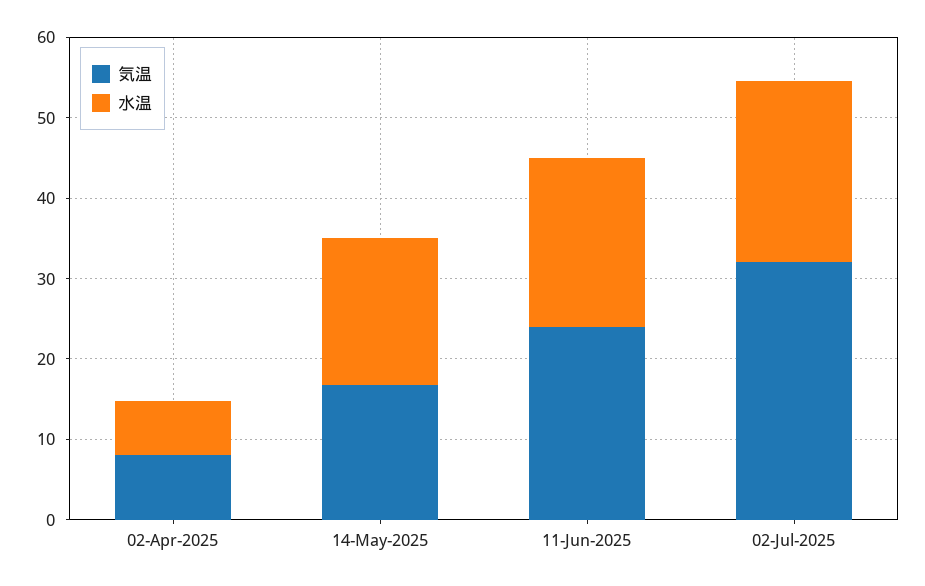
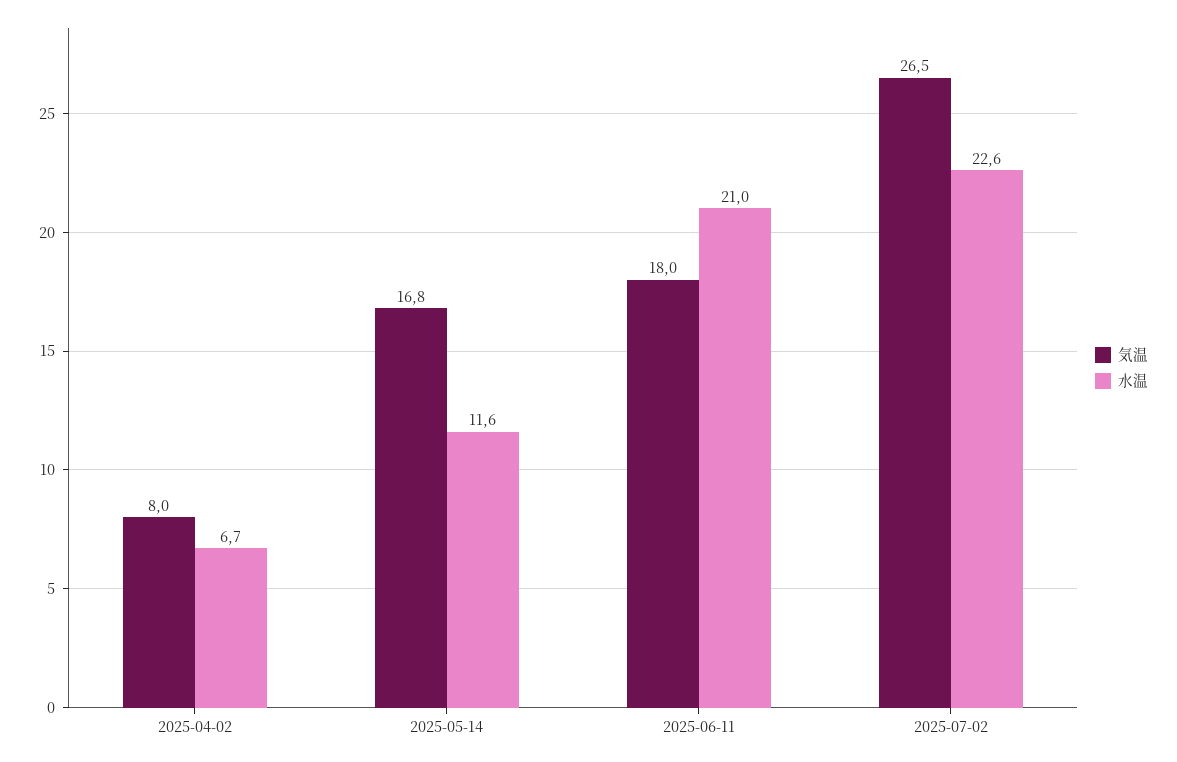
  {
    "気温": {
      "02-Apr-2025": 8,
      "14-May-2025": 16.8,
-     "11-Jun-2025": 24,
+     "11-Jun-2025": 18,
-     "02-Jul-2025": 32
+     "02-Jul-2025": 26.5
    },
    "水温": {
      "02-Apr-2025": 6.7,
-     "14-May-2025": 18,
+     "14-May-2025": 11.6,
      "11-Jun-2025": 21,
      "02-Jul-2025": 22.6
    }
  }

